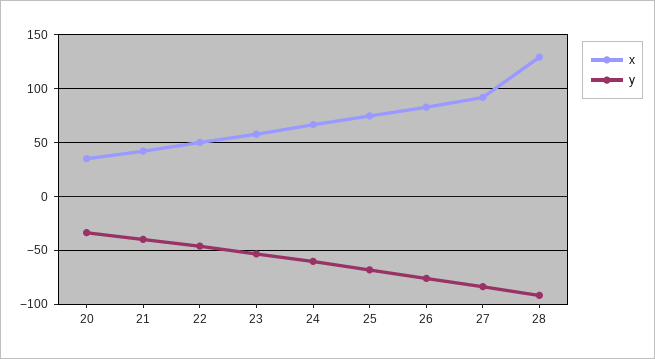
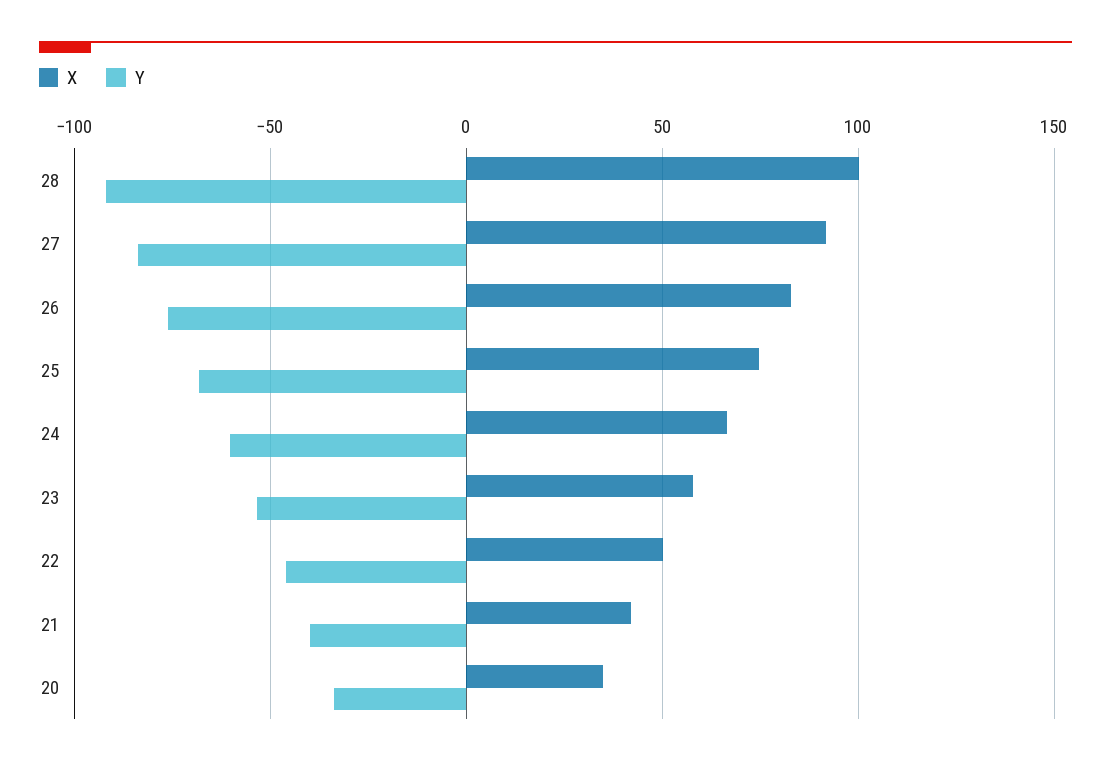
  {
    "x": {
      "20": 35,
      "21": 40,
      "22": 50,
      "23": 60,
      "24": 65,
      "25": 75,
      "26": 85,
      "27": 90,
-     "28": 130
+     "28": 100
    },
    "y": {
      "20": -35,
      "21": -40,
      "22": -45,
      "23": -55,
      "24": -60,
      "25": -70,
      "26": -75,
      "27": -85,
      "28": -90
    }
  }

